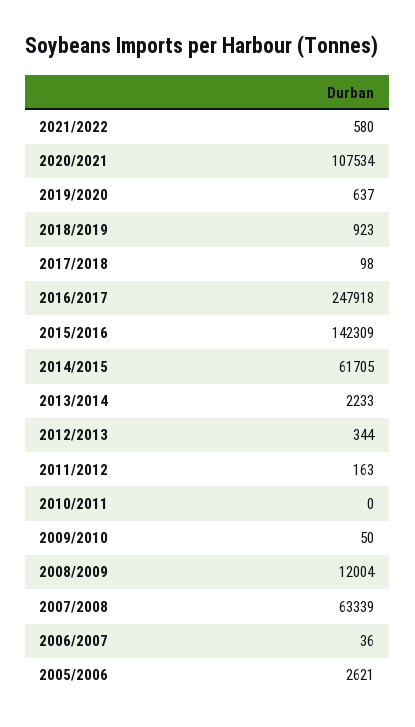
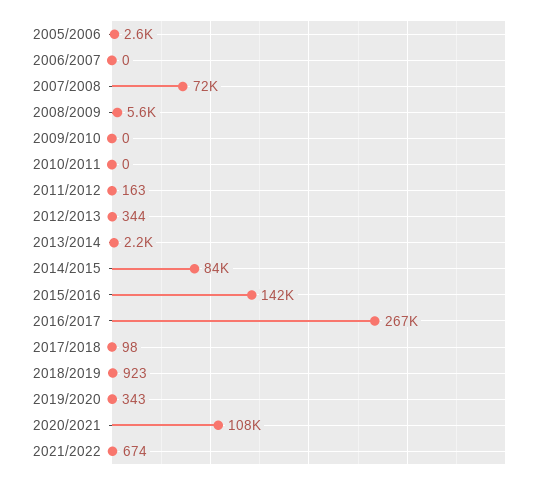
  {
-   "2021/2022": 580,
+   "2021/2022": 674,
    "2020/2021": 107534,
-   "2019/2020": 637,
+   "2019/2020": 343,
    "2018/2019": 923,
    "2017/2018": 98,
-   "2016/2017": 247918,
+   "2016/2017": 267000,
    "2015/2016": 142309,
-   "2014/2015": 61705,
+   "2014/2015": 84000,
    "2013/2014": 2233,
    "2012/2013": 344,
    "2011/2012": 163,
    "2010/2011": 0,
-   "2009/2010": 50,
+   "2009/2010": 0,
-   "2008/2009": 12004,
+   "2008/2009": 5600,
-   "2007/2008": 63339,
+   "2007/2008": 72000,
-   "2006/2007": 36,
+   "2006/2007": 0,
    "2005/2006": 2621
  }

